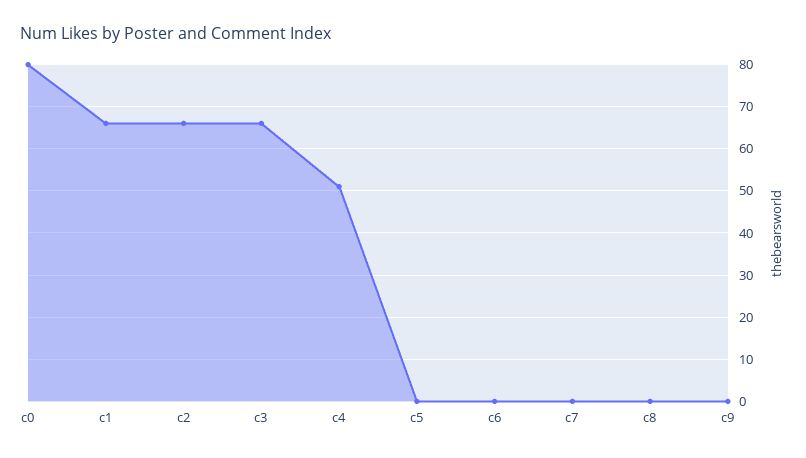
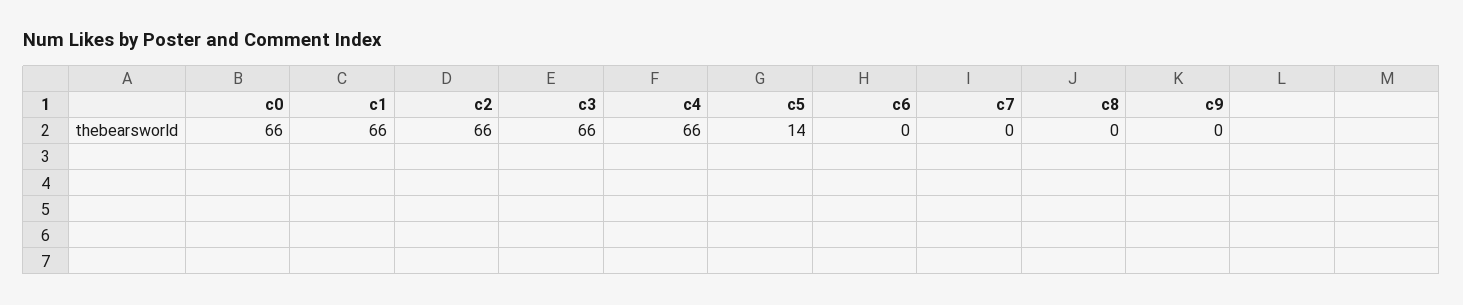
  {
-   "c0": 80,
+   "c0": 66,
    "c1": 66,
    "c2": 66,
    "c3": 66,
-   "c4": 50,
+   "c4": 66,
-   "c5": 0,
+   "c5": 14,
    "c6": 0,
    "c7": 0,
    "c8": 0,
    "c9": 0
  }

